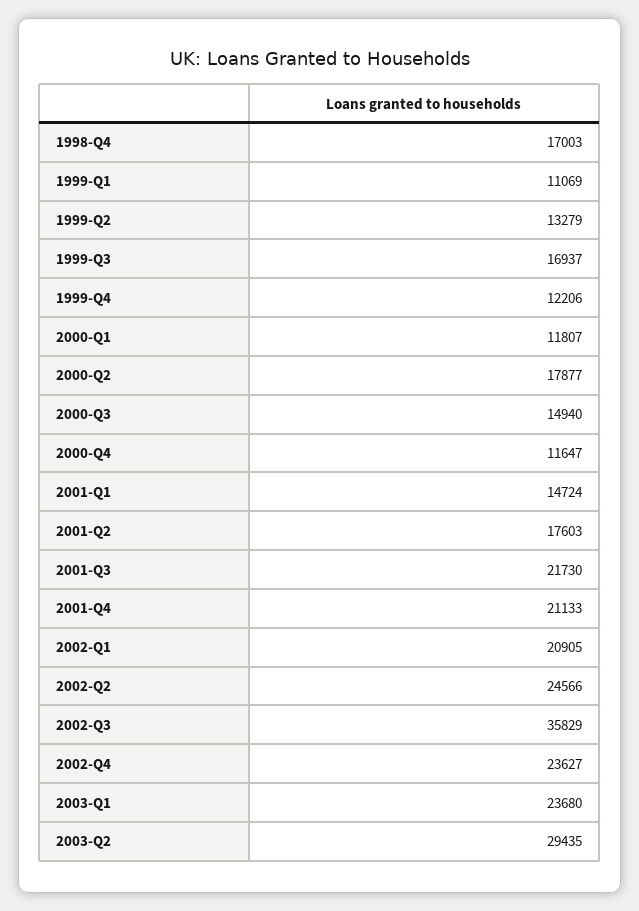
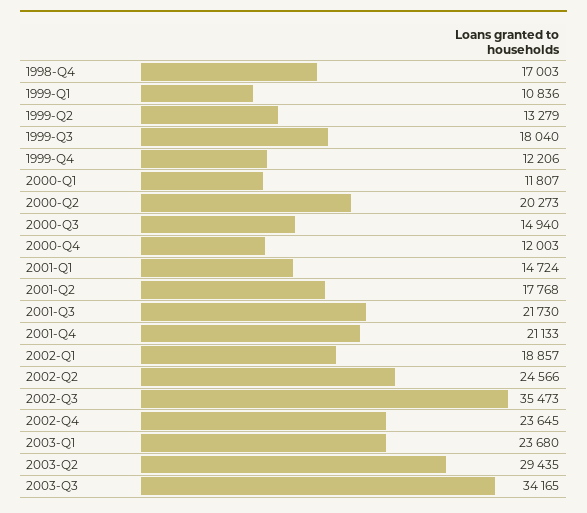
  {
    "1998-Q4": 17003,
-   "1999-Q1": 11069,
+   "1999-Q1": 10836,
    "1999-Q2": 13279,
-   "1999-Q3": 16937,
+   "1999-Q3": 18040,
    "1999-Q4": 12206,
    "2000-Q1": 11807,
-   "2000-Q2": 17877,
+   "2000-Q2": 20273,
    "2000-Q3": 14940,
-   "2000-Q4": 11647,
+   "2000-Q4": 12003,
    "2001-Q1": 14724,
-   "2001-Q2": 17603,
+   "2001-Q2": 17768,
    "2001-Q3": 21730,
    "2001-Q4": 21133,
-   "2002-Q1": 20905,
+   "2002-Q1": 18857,
    "2002-Q2": 24566,
-   "2002-Q3": 35829,
+   "2002-Q3": 35473,
-   "2002-Q4": 23627,
+   "2002-Q4": 23645,
    "2003-Q1": 23680,
-   "2003-Q2": 29435
+   "2003-Q2": 29435,
+   "2003-Q3": 34165
  }

